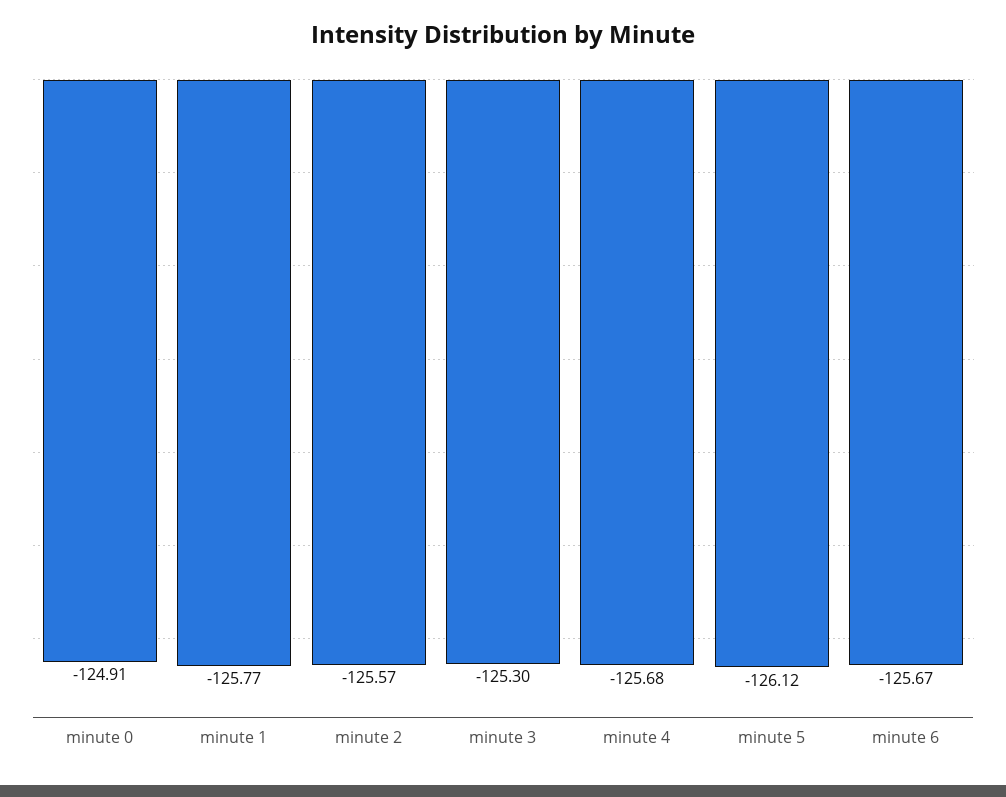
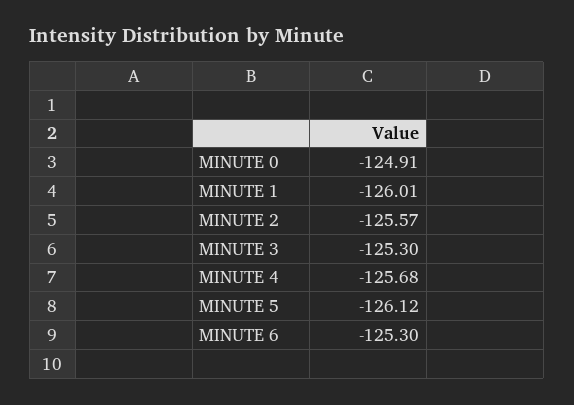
  {
    "minute 0": -124.91,
-   "minute 1": -125.77,
+   "minute 1": -126.01,
    "minute 2": -125.57,
    "minute 3": -125.3,
    "minute 4": -125.68,
    "minute 5": -126.12,
-   "minute 6": -125.67
+   "minute 6": -125.3
  }

